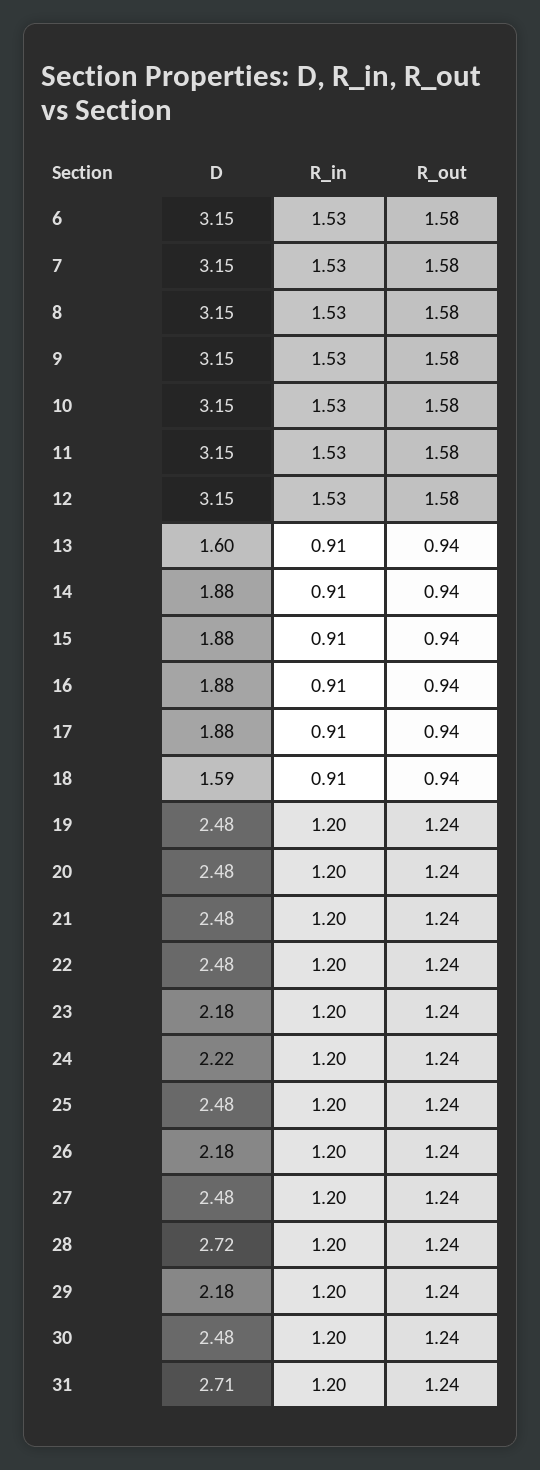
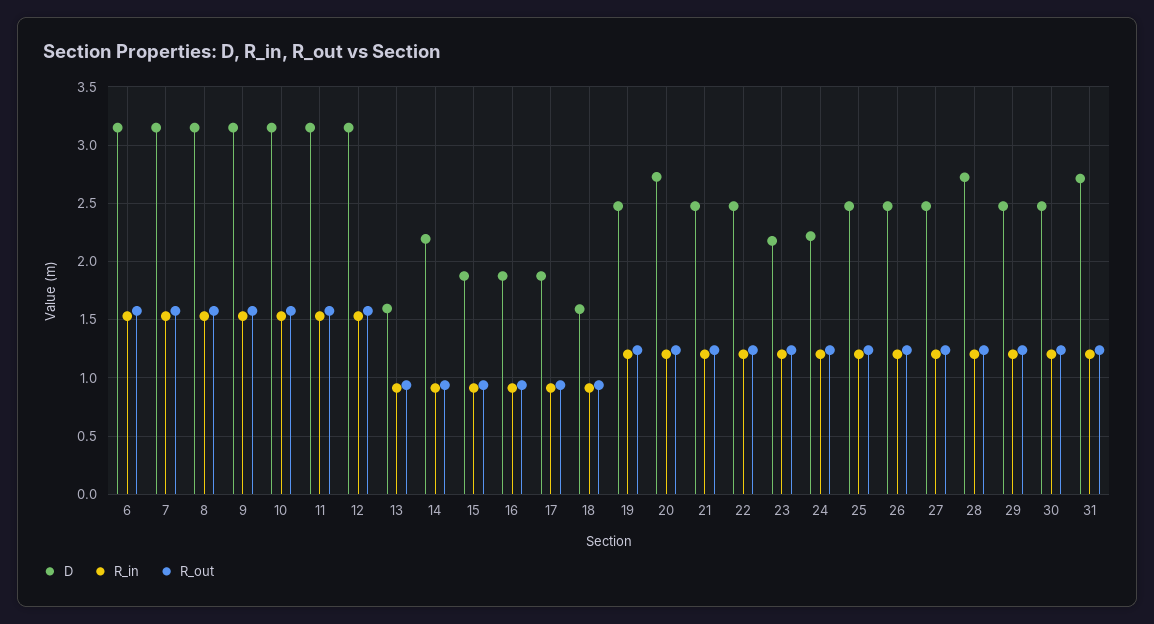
  {
    "D": {
      "6": 3.15,
      "7": 3.15,
      "8": 3.15,
      "9": 3.15,
      "10": 3.15,
      "11": 3.15,
      "12": 3.15,
      "13": 1.6,
-     "14": 1.88,
+     "14": 2.2,
      "15": 1.88,
      "16": 1.88,
      "17": 1.88,
      "18": 1.59,
      "19": 2.48,
-     "20": 2.48,
+     "20": 2.7,
      "21": 2.48,
      "22": 2.48,
      "23": 2.18,
      "24": 2.22,
      "25": 2.48,
-     "26": 2.18,
+     "26": 2.5,
      "27": 2.48,
      "28": 2.72,
-     "29": 2.18,
+     "29": 2.5,
      "30": 2.48,
      "31": 2.71
    },
    "R_in": {
      "6": 1.53,
      "7": 1.53,
      "8": 1.53,
      "9": 1.53,
      "10": 1.53,
      "11": 1.53,
      "12": 1.53,
      "13": 0.91,
      "14": 0.91,
      "15": 0.91,
      "16": 0.91,
      "17": 0.91,
      "18": 0.91,
      "19": 1.2,
      "20": 1.2,
      "21": 1.2,
      "22": 1.2,
      "23": 1.2,
      "24": 1.2,
      "25": 1.2,
      "26": 1.2,
      "27": 1.2,
      "28": 1.2,
      "29": 1.2,
      "30": 1.2,
      "31": 1.2
    },
    "R_out": {
      "6": 1.58,
      "7": 1.58,
      "8": 1.58,
      "9": 1.58,
      "10": 1.58,
      "11": 1.58,
      "12": 1.58,
      "13": 0.94,
      "14": 0.94,
      "15": 0.94,
      "16": 0.94,
      "17": 0.94,
      "18": 0.94,
      "19": 1.24,
      "20": 1.24,
      "21": 1.24,
      "22": 1.24,
      "23": 1.24,
      "24": 1.24,
      "25": 1.24,
      "26": 1.24,
      "27": 1.24,
      "28": 1.24,
      "29": 1.24,
      "30": 1.24,
      "31": 1.24
    }
  }

